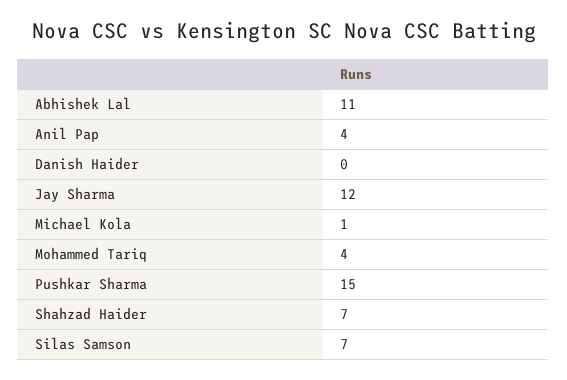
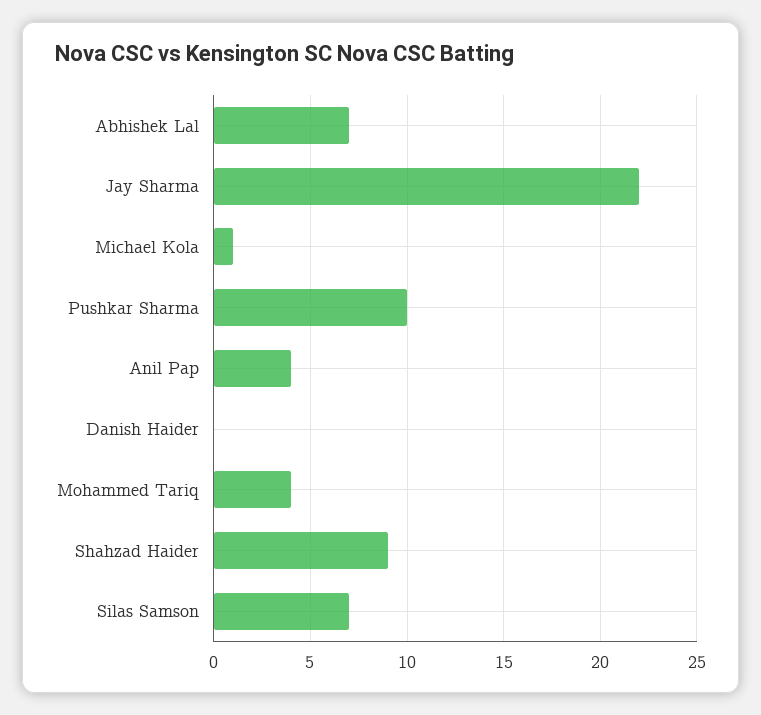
  {
-   "Abhishek Lal": 11,
+   "Abhishek Lal": 7,
    "Anil Pap": 4,
    "Danish Haider": 0,
-   "Jay Sharma": 12,
+   "Jay Sharma": 22,
    "Michael Kola": 1,
    "Mohammed Tariq": 4,
-   "Pushkar Sharma": 15,
+   "Pushkar Sharma": 10,
-   "Shahzad Haider": 7,
+   "Shahzad Haider": 9,
    "Silas Samson": 7
  }

